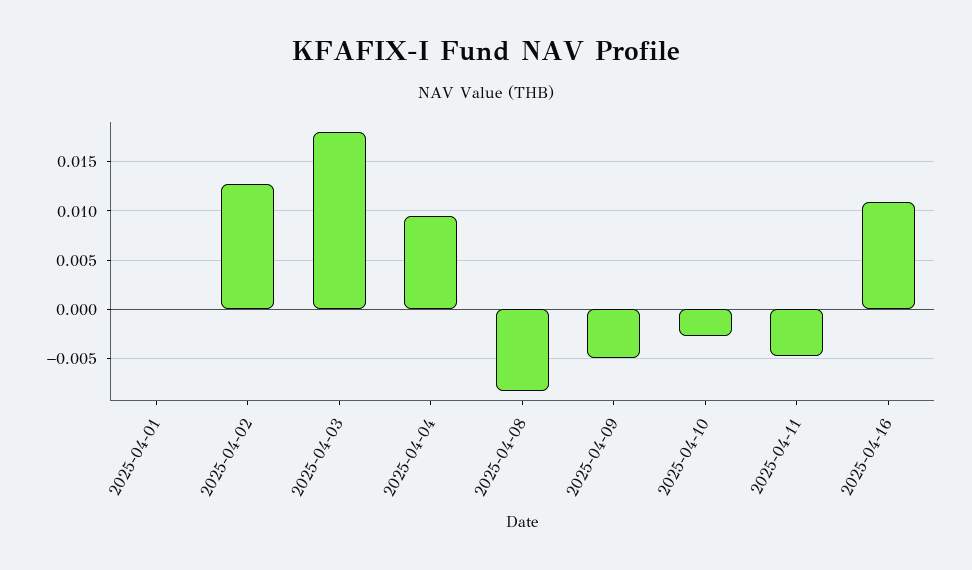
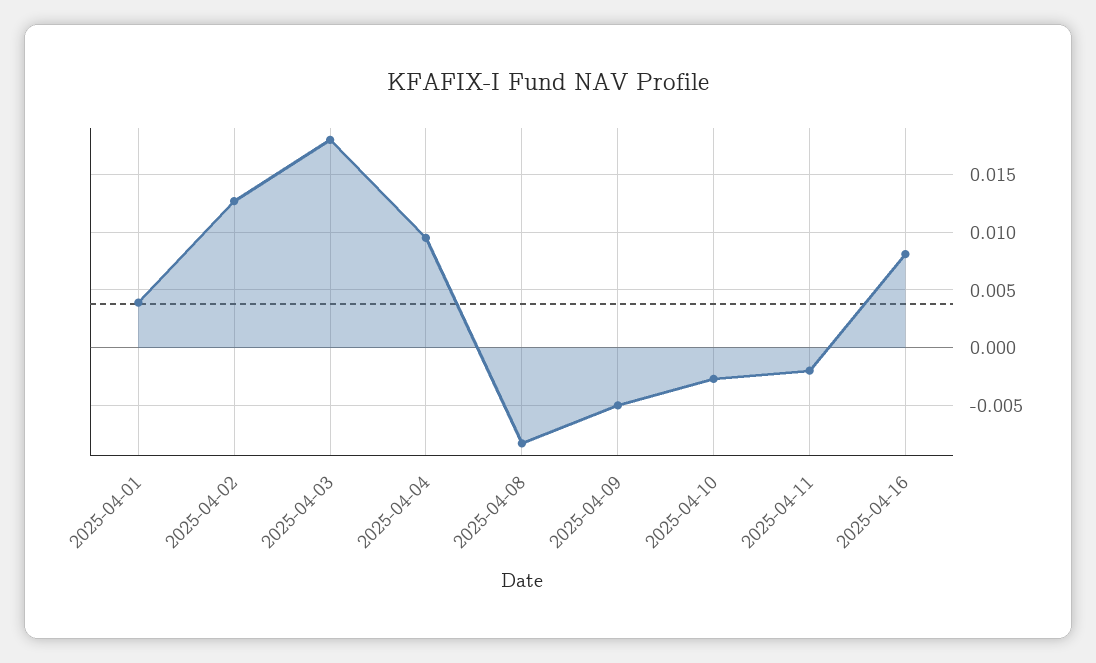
  {
-   "2025-04-01": 0,
+   "2025-04-01": 0.004,
    "2025-04-02": 0.013,
    "2025-04-03": 0.018,
    "2025-04-04": 0.01,
    "2025-04-08": -0.008,
    "2025-04-09": -0.005,
    "2025-04-10": -0.003,
-   "2025-04-11": -0.005,
+   "2025-04-11": -0.002,
-   "2025-04-16": 0.011
+   "2025-04-16": 0.008
  }

